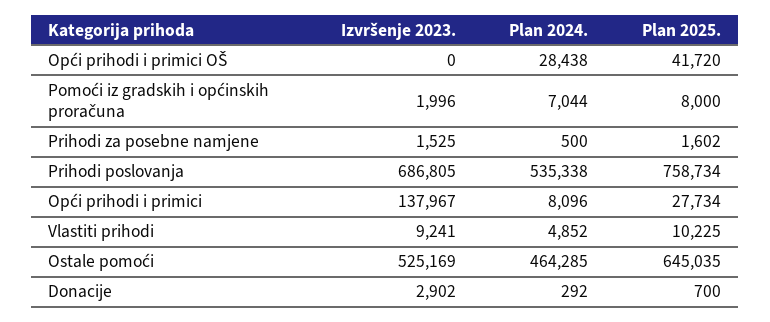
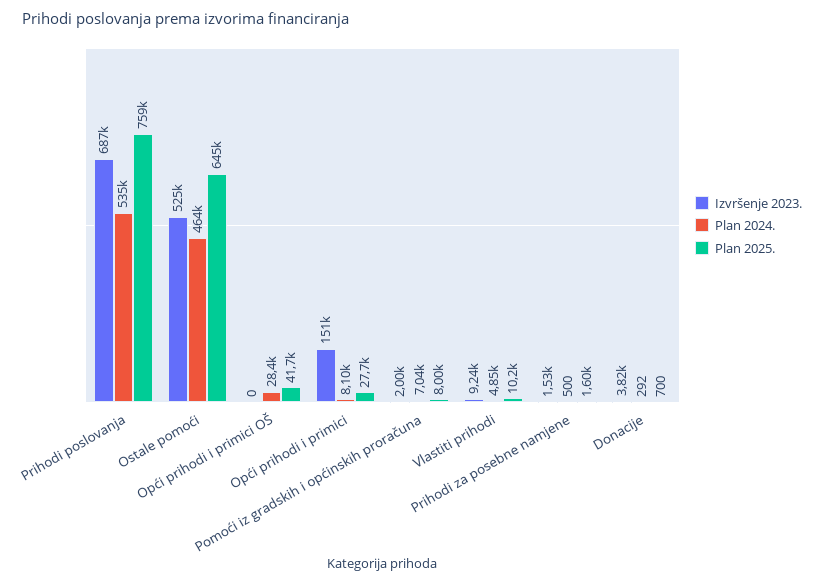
  {
    "Izvršenje 2023.": {
      "Opći prihodi i primici OŠ": 0,
      "Pomoći iz gradskih i općinskih proračuna": 1996,
      "Prihodi za posebne namjene": 1525,
      "Prihodi poslovanja": 686805,
-     "Opći prihodi i primici": 137967,
+     "Opći prihodi i primici": 151000,
      "Vlastiti prihodi": 9241,
      "Ostale pomoći": 525169,
-     "Donacije": 2902
+     "Donacije": 3820
    },
    "Plan 2024.": {
      "Opći prihodi i primici OŠ": 28438,
      "Pomoći iz gradskih i općinskih proračuna": 7044,
      "Prihodi za posebne namjene": 500,
      "Prihodi poslovanja": 535338,
      "Opći prihodi i primici": 8096,
      "Vlastiti prihodi": 4852,
      "Ostale pomoći": 464285,
      "Donacije": 292
    },
    "Plan 2025.": {
      "Opći prihodi i primici OŠ": 41720,
      "Pomoći iz gradskih i općinskih proračuna": 8000,
      "Prihodi za posebne namjene": 1602,
      "Prihodi poslovanja": 758734,
      "Opći prihodi i primici": 27734,
      "Vlastiti prihodi": 10225,
      "Ostale pomoći": 645035,
      "Donacije": 700
    }
  }

